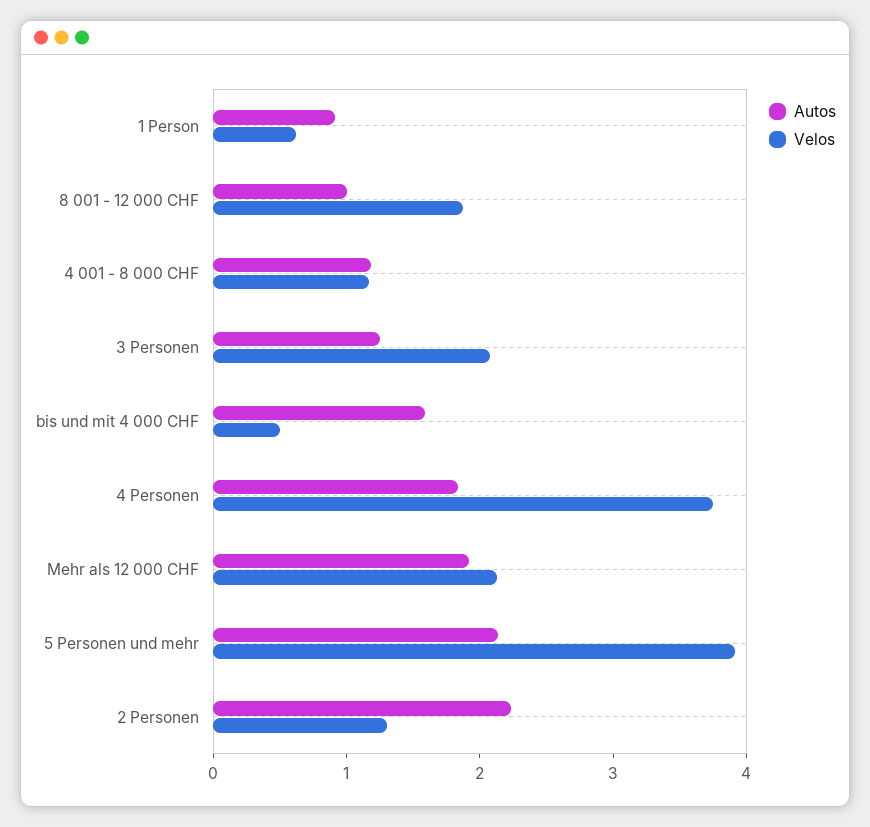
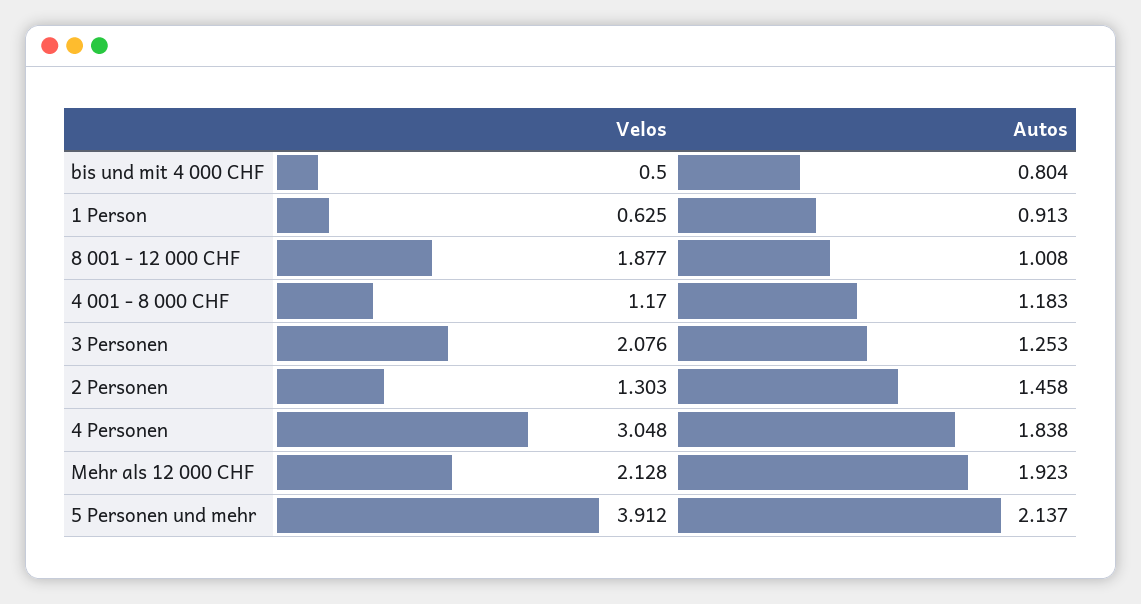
  {
    "Autos": {
      "1 Person": 0.913,
      "8 001 - 12 000 CHF": 1.008,
      "4 001 - 8 000 CHF": 1.183,
      "3 Personen": 1.253,
-     "bis und mit 4 000 CHF": 1.6,
+     "bis und mit 4 000 CHF": 0.804,
      "4 Personen": 1.838,
      "Mehr als 12 000 CHF": 1.923,
      "5 Personen und mehr": 2.137,
-     "2 Personen": 2.2
+     "2 Personen": 1.458
    },
    "Velos": {
      "1 Person": 0.625,
      "8 001 - 12 000 CHF": 1.877,
      "4 001 - 8 000 CHF": 1.17,
      "3 Personen": 2.076,
      "bis und mit 4 000 CHF": 0.5,
-     "4 Personen": 3.8,
+     "4 Personen": 3.048,
      "Mehr als 12 000 CHF": 2.128,
      "5 Personen und mehr": 3.912,
      "2 Personen": 1.303
    }
  }

